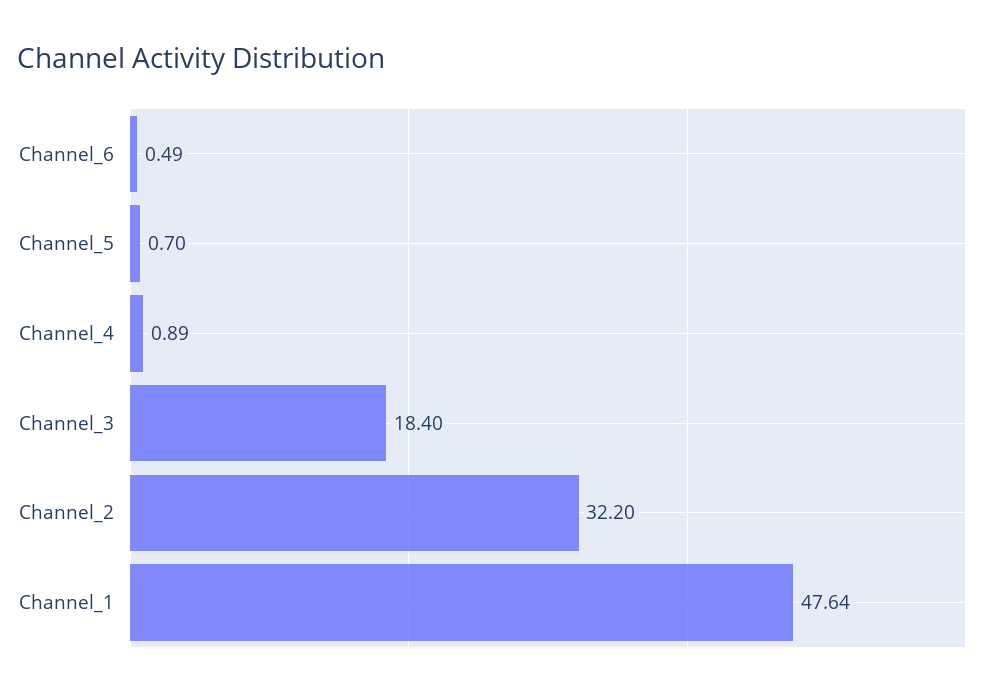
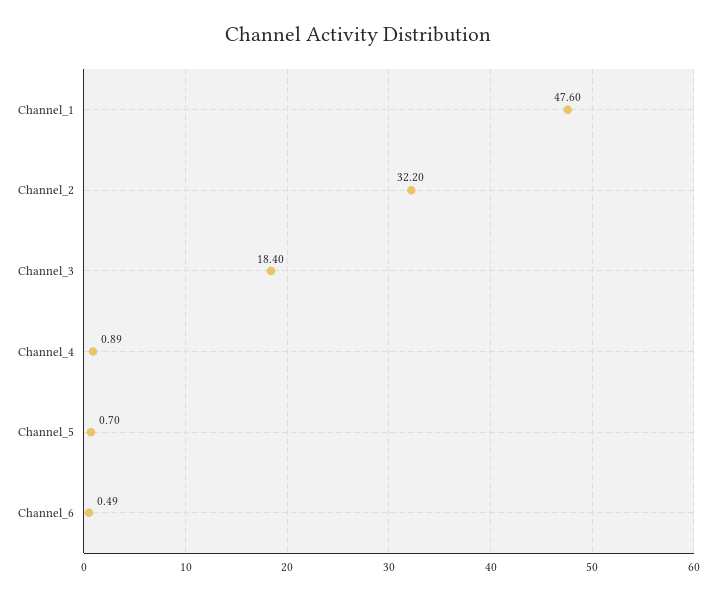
  {
    "Channel_6": 0.49,
    "Channel_5": 0.7,
    "Channel_4": 0.89,
    "Channel_3": 18.4,
    "Channel_2": 32.2,
-   "Channel_1": 47.64
+   "Channel_1": 47.6
  }

